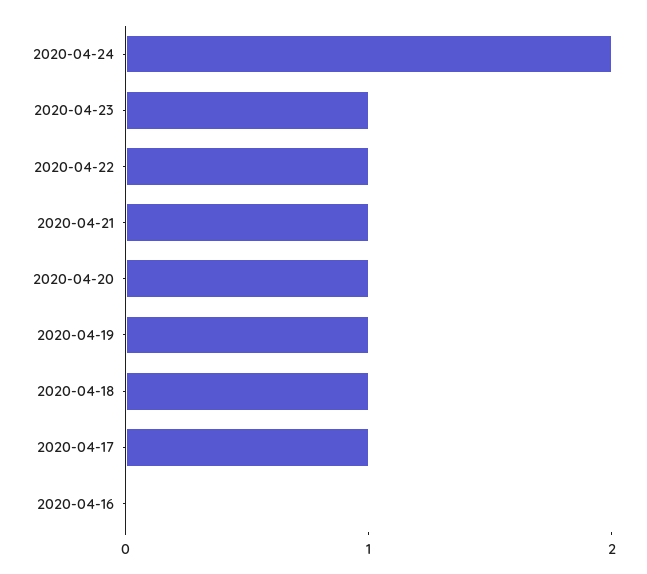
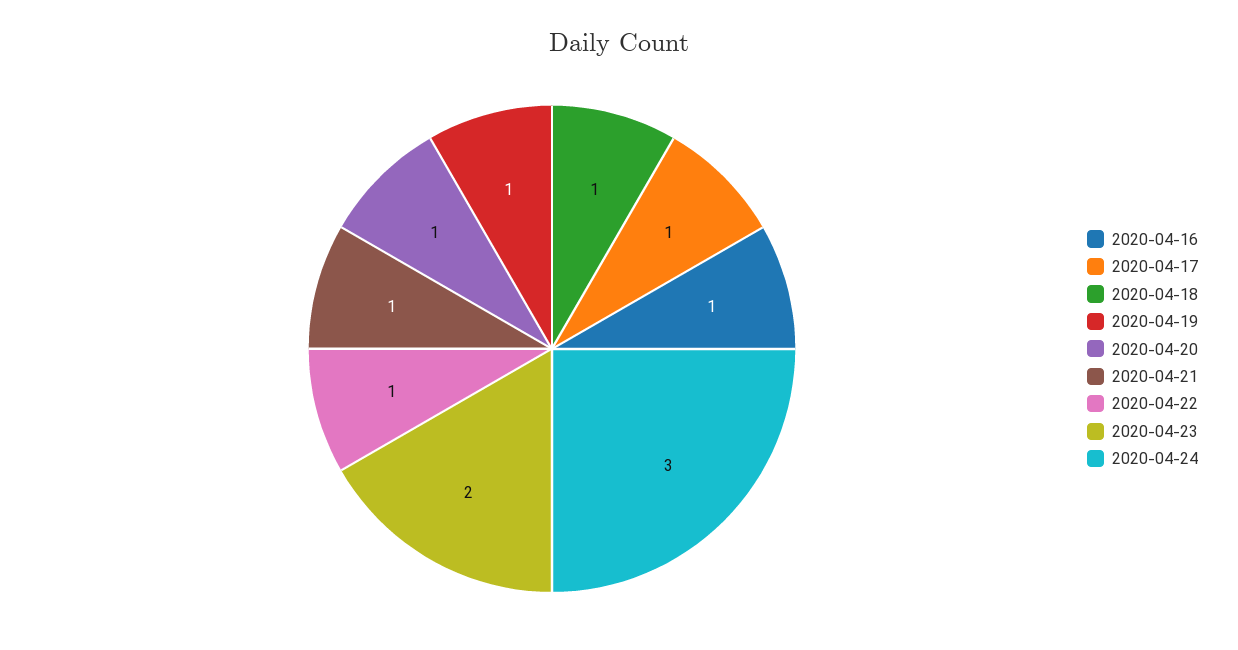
  {
-   "2020-04-24": 2,
+   "2020-04-24": 3,
-   "2020-04-23": 1,
+   "2020-04-23": 2,
    "2020-04-22": 1,
    "2020-04-21": 1,
    "2020-04-20": 1,
    "2020-04-19": 1,
    "2020-04-18": 1,
    "2020-04-17": 1,
-   "2020-04-16": 0
+   "2020-04-16": 1
  }

